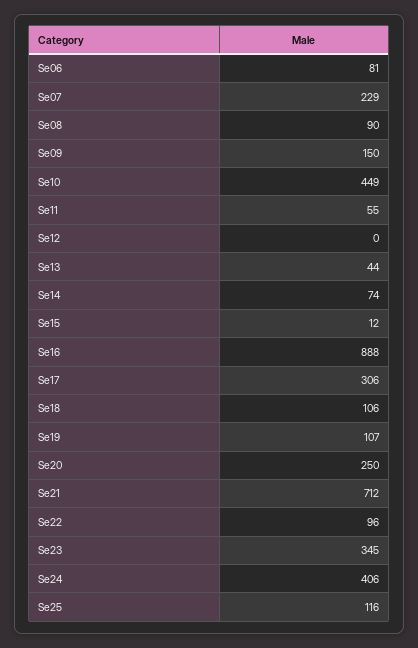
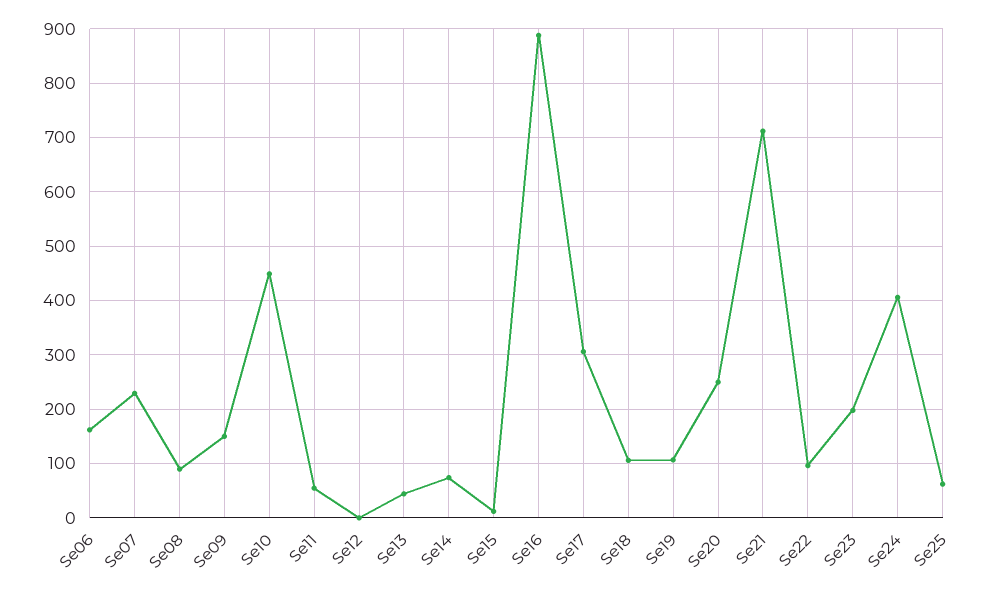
  {
-   "Se06": 81,
+   "Se06": 160,
    "Se07": 229,
    "Se08": 90,
    "Se09": 150,
    "Se10": 449,
    "Se11": 55,
    "Se12": 0,
    "Se13": 44,
    "Se14": 74,
    "Se15": 12,
    "Se16": 888,
    "Se17": 306,
    "Se18": 106,
    "Se19": 107,
    "Se20": 250,
    "Se21": 712,
    "Se22": 96,
-   "Se23": 345,
+   "Se23": 200,
    "Se24": 406,
-   "Se25": 116
+   "Se25": 60
  }

